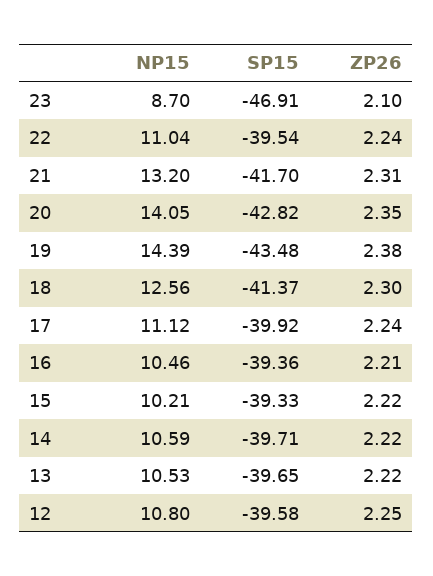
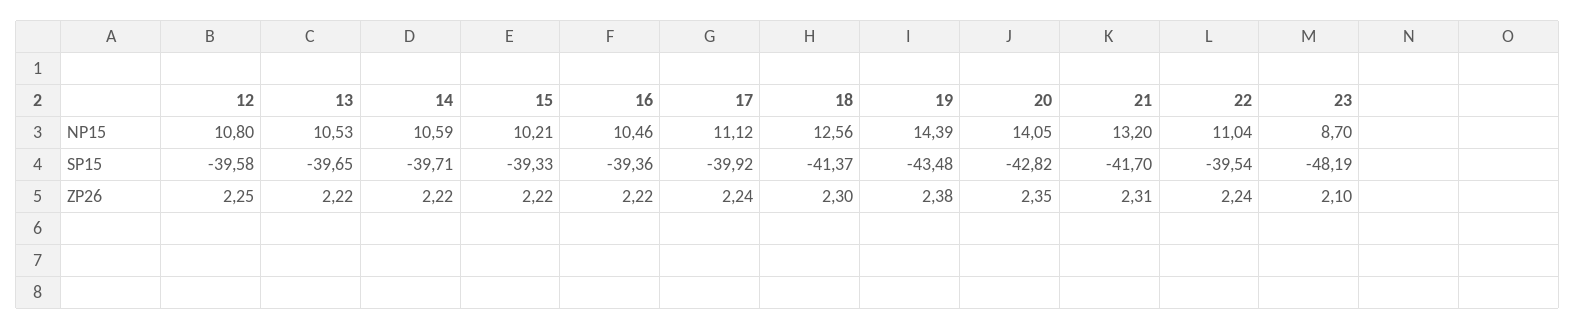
  {
    "NP15": {
      "23": 8.7,
      "22": 11.04,
      "21": 13.2,
      "20": 14.05,
      "19": 14.39,
      "18": 12.56,
      "17": 11.12,
      "16": 10.46,
      "15": 10.21,
      "14": 10.59,
      "13": 10.53,
      "12": 10.8
    },
    "SP15": {
-     "23": -46.91,
+     "23": -48.19,
      "22": -39.54,
      "21": -41.7,
      "20": -42.82,
      "19": -43.48,
      "18": -41.37,
      "17": -39.92,
      "16": -39.36,
      "15": -39.33,
      "14": -39.71,
      "13": -39.65,
      "12": -39.58
    },
    "ZP26": {
      "23": 2.1,
      "22": 2.24,
      "21": 2.31,
      "20": 2.35,
      "19": 2.38,
      "18": 2.3,
      "17": 2.24,
-     "16": 2.21,
+     "16": 2.22,
      "15": 2.22,
      "14": 2.22,
      "13": 2.22,
      "12": 2.25
    }
  }

